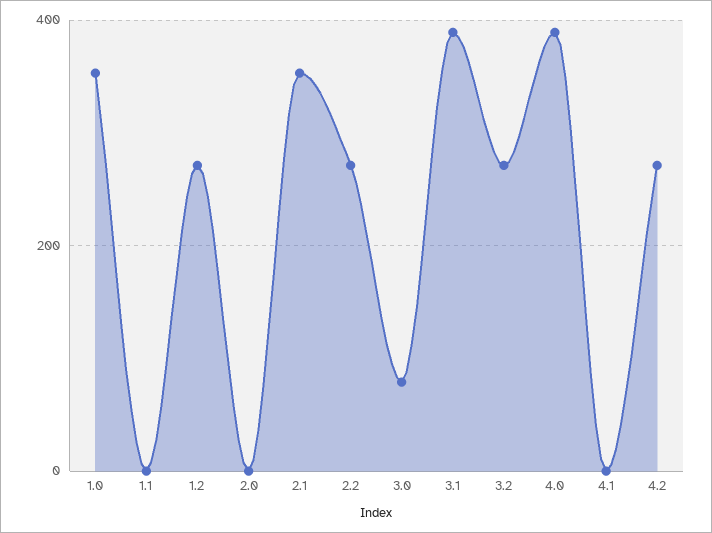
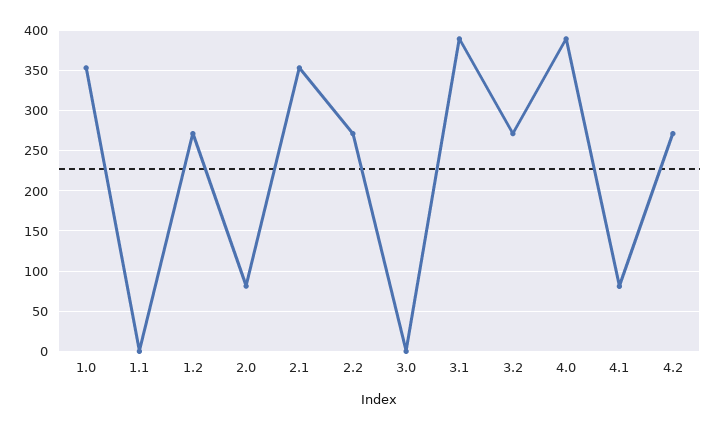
  {
    "1.0": 350,
    "1.1": 0,
    "1.2": 270,
-   "2.0": 0,
+   "2.0": 80,
    "2.1": 350,
    "2.2": 270,
-   "3.0": 80,
+   "3.0": 0,
    "3.1": 390,
    "3.2": 270,
    "4.0": 390,
-   "4.1": 0,
+   "4.1": 80,
    "4.2": 270
  }

